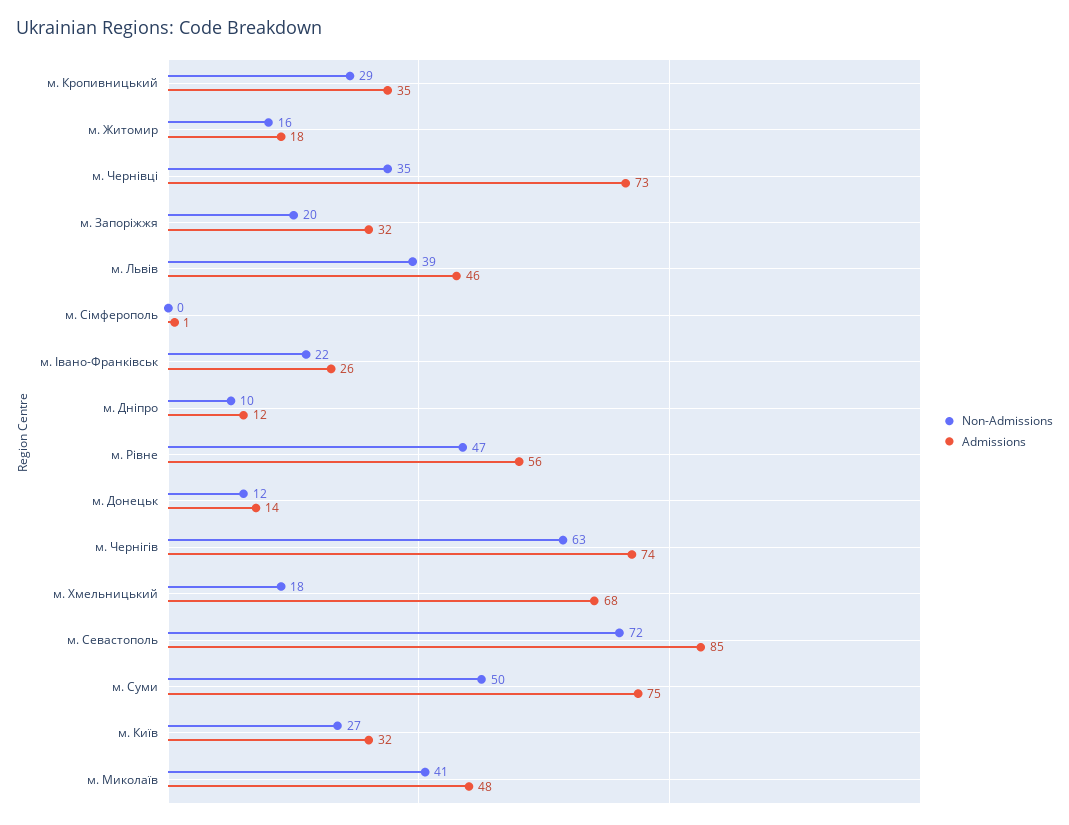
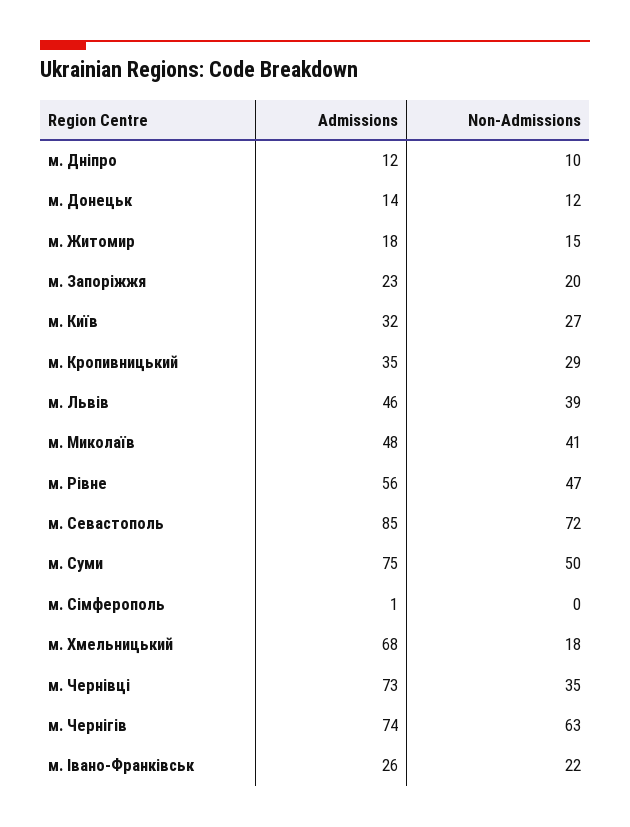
  {
    "Non-Admissions": {
      "м. Кропивницький": 29,
-     "м. Житомир": 16,
+     "м. Житомир": 15,
      "м. Чернівці": 35,
      "м. Запоріжжя": 20,
      "м. Львів": 39,
      "м. Сімферополь": 0,
      "м. Івано-Франківськ": 22,
      "м. Дніпро": 10,
      "м. Рівне": 47,
      "м. Донецьк": 12,
      "м. Чернігів": 63,
      "м. Хмельницький": 18,
      "м. Севастополь": 72,
      "м. Суми": 50,
      "м. Київ": 27,
      "м. Миколаїв": 41
    },
    "Admissions": {
      "м. Кропивницький": 35,
      "м. Житомир": 18,
      "м. Чернівці": 73,
-     "м. Запоріжжя": 32,
+     "м. Запоріжжя": 23,
      "м. Львів": 46,
      "м. Сімферополь": 1,
      "м. Івано-Франківськ": 26,
      "м. Дніпро": 12,
      "м. Рівне": 56,
      "м. Донецьк": 14,
      "м. Чернігів": 74,
      "м. Хмельницький": 68,
      "м. Севастополь": 85,
      "м. Суми": 75,
      "м. Київ": 32,
      "м. Миколаїв": 48
    }
  }

